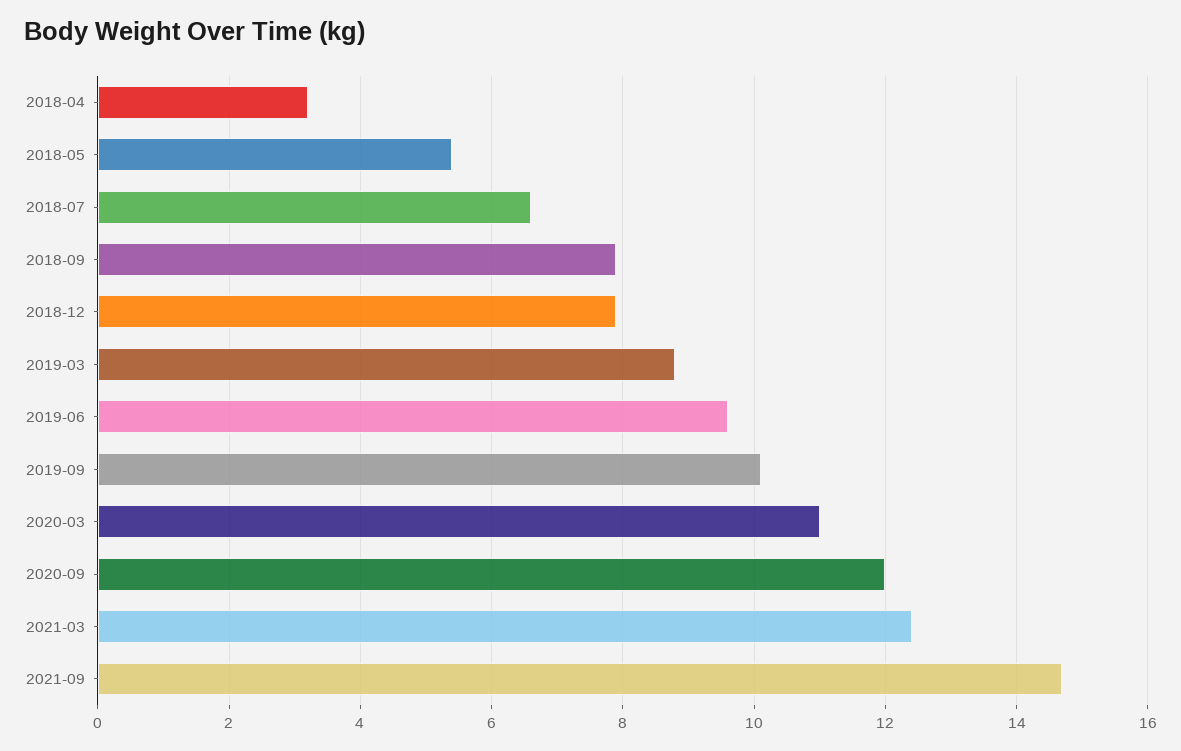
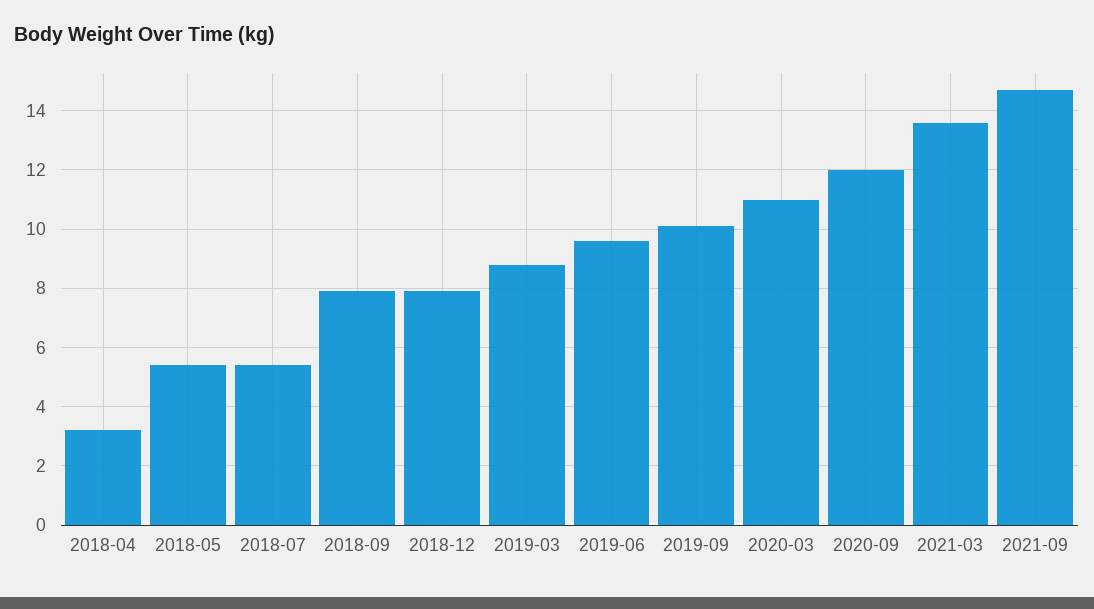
  {
    "2018-04": 3,
    "2018-05": 5.5,
-   "2018-07": 6.5,
+   "2018-07": 5.5,
    "2018-09": 8,
    "2018-12": 8,
    "2019-03": 9,
    "2019-06": 9.5,
    "2019-09": 10,
    "2020-03": 11,
    "2020-09": 12,
-   "2021-03": 12.5,
+   "2021-03": 13.5,
    "2021-09": 14.5
  }

